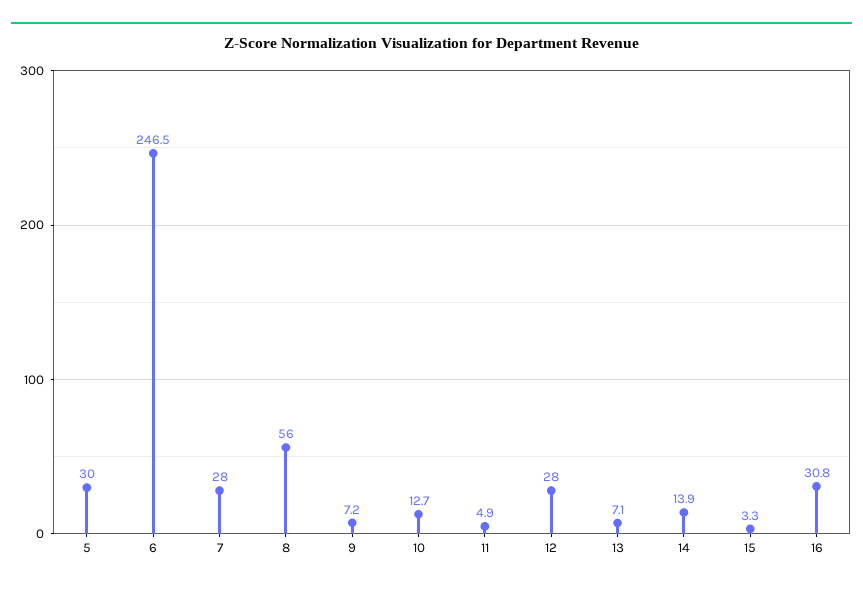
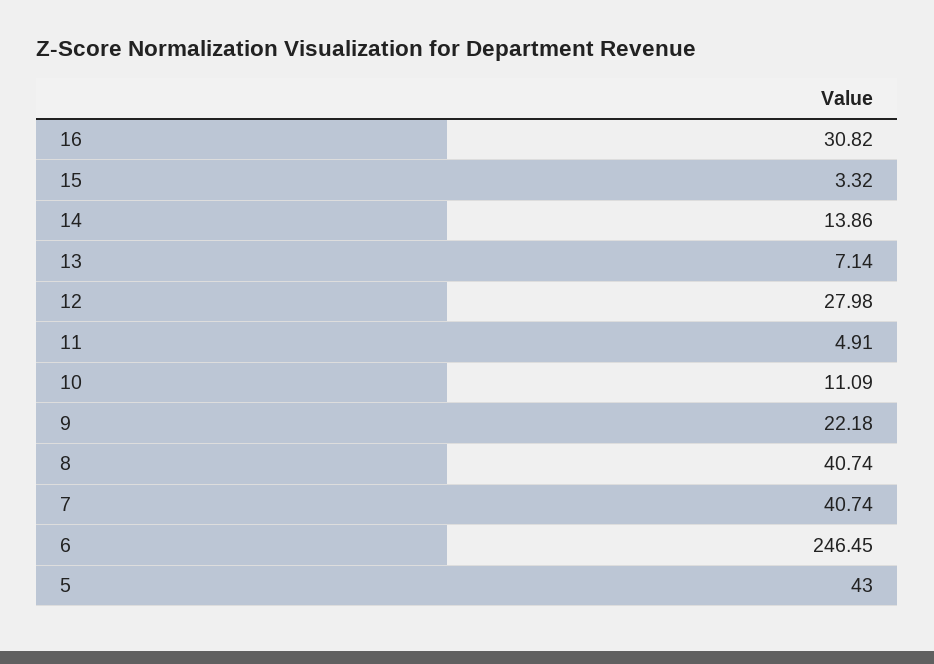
  {
-   "5": 30,
+   "5": 43,
    "6": 246.45,
-   "7": 28,
+   "7": 40.74,
-   "8": 56,
+   "8": 40.74,
-   "9": 7.2,
+   "9": 22.18,
-   "10": 12.7,
+   "10": 11.09,
    "11": 4.91,
    "12": 27.98,
    "13": 7.14,
    "14": 13.86,
    "15": 3.32,
    "16": 30.82
  }

